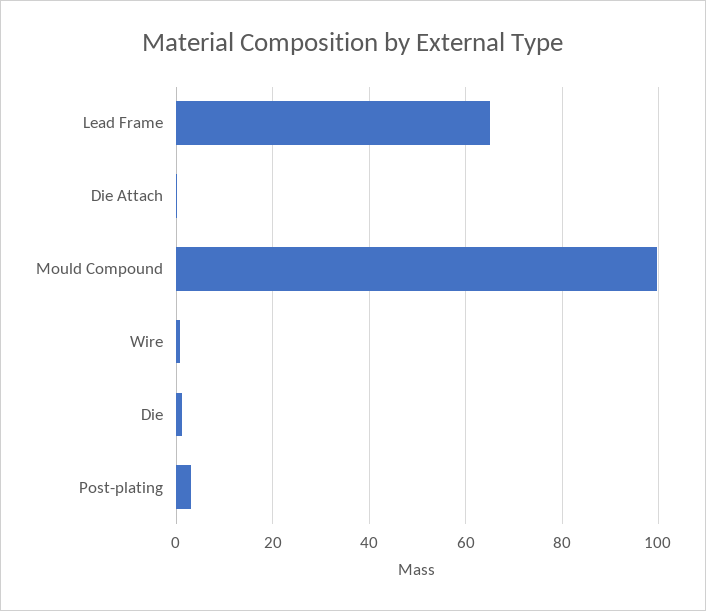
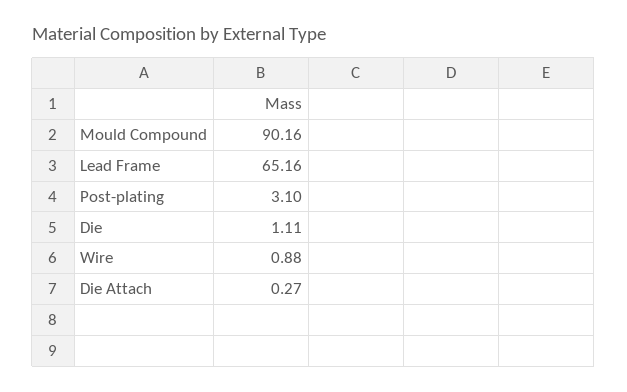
  {
    "Lead Frame": 65.16,
    "Die Attach": 0.27,
-   "Mould Compound": 100,
+   "Mould Compound": 90.16,
    "Wire": 0.88,
    "Die": 1.11,
    "Post-plating": 3.1
  }

